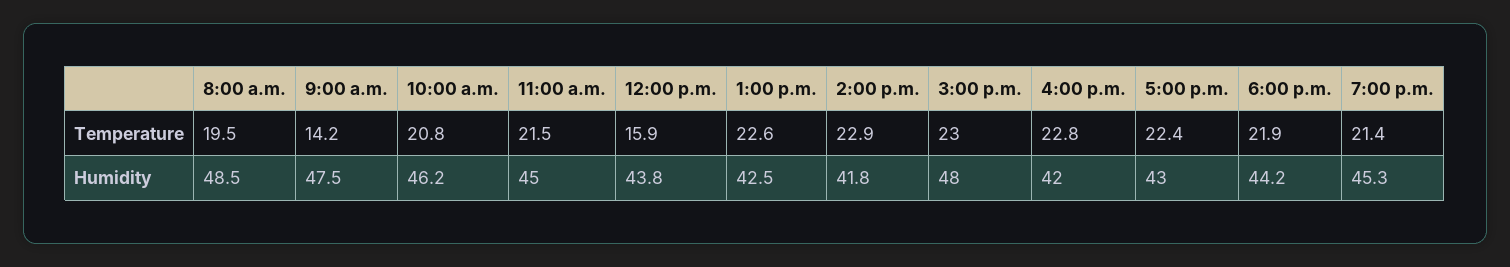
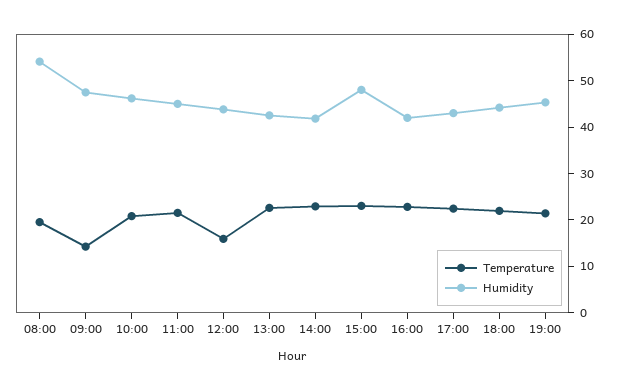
  {
    "Temperature": {
      "8:00 a.m.": 19.5,
      "9:00 a.m.": 14.2,
      "10:00 a.m.": 20.8,
      "11:00 a.m.": 21.5,
      "12:00 p.m.": 15.9,
      "1:00 p.m.": 22.6,
      "2:00 p.m.": 22.9,
      "3:00 p.m.": 23,
      "4:00 p.m.": 22.8,
      "5:00 p.m.": 22.4,
      "6:00 p.m.": 21.9,
      "7:00 p.m.": 21.4
    },
    "Humidity": {
-     "8:00 a.m.": 48.5,
+     "8:00 a.m.": 54,
      "9:00 a.m.": 47.5,
      "10:00 a.m.": 46.2,
      "11:00 a.m.": 45,
      "12:00 p.m.": 43.8,
      "1:00 p.m.": 42.5,
      "2:00 p.m.": 41.8,
      "3:00 p.m.": 48,
      "4:00 p.m.": 42,
      "5:00 p.m.": 43,
      "6:00 p.m.": 44.2,
      "7:00 p.m.": 45.3
    }
  }

